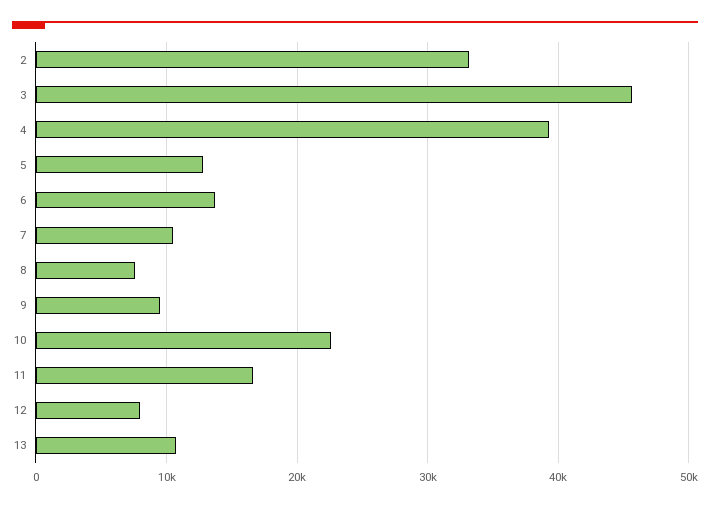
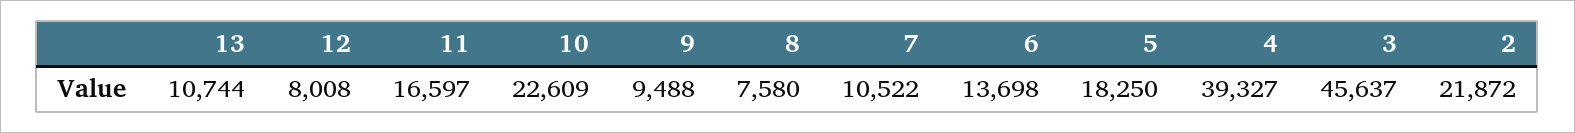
  {
-   "2": 33000,
+   "2": 21872,
    "3": 45637,
    "4": 39327,
-   "5": 13000,
+   "5": 18250,
    "6": 13698,
    "7": 10522,
    "8": 7580,
    "9": 9488,
    "10": 22609,
    "11": 16597,
    "12": 8008,
    "13": 10744
  }

